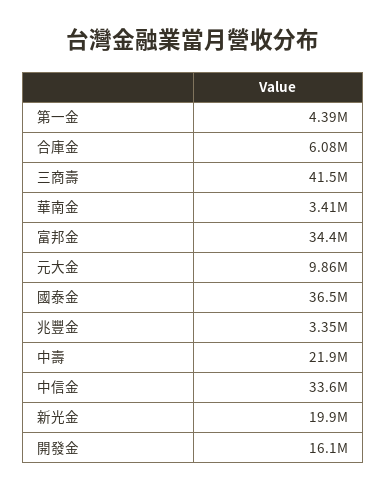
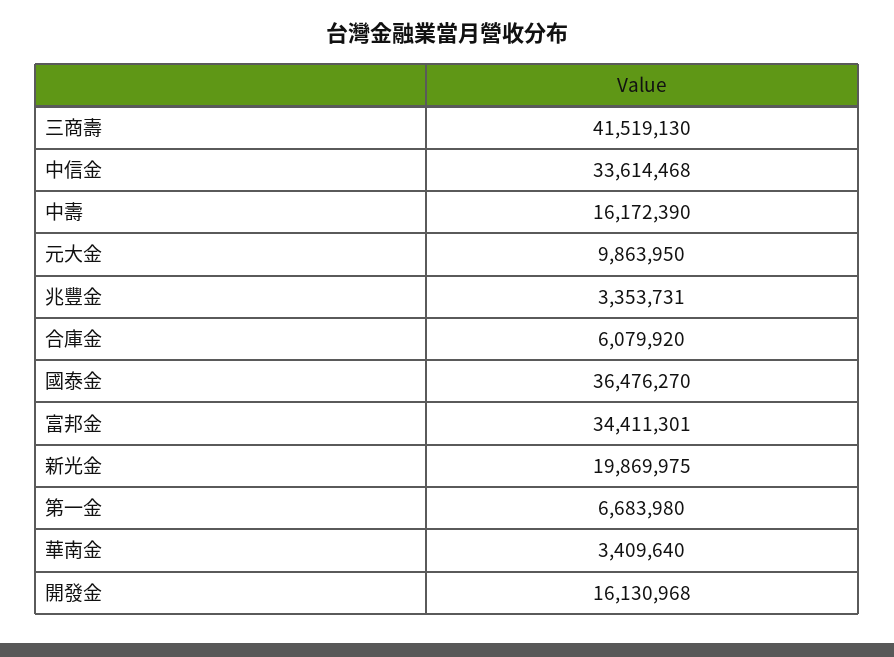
  {
-   "第一金": 4390000,
+   "第一金": 6683980,
    "合庫金": 6079920,
    "三商壽": 41519130,
    "華南金": 3409640,
    "富邦金": 34411301,
    "元大金": 9863950,
    "國泰金": 36476270,
    "兆豐金": 3353731,
-   "中壽": 21900000,
+   "中壽": 16172390,
    "中信金": 33614468,
    "新光金": 19869975,
    "開發金": 16130968
  }

